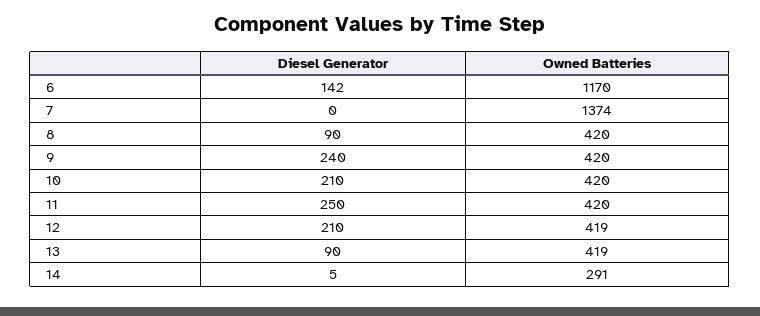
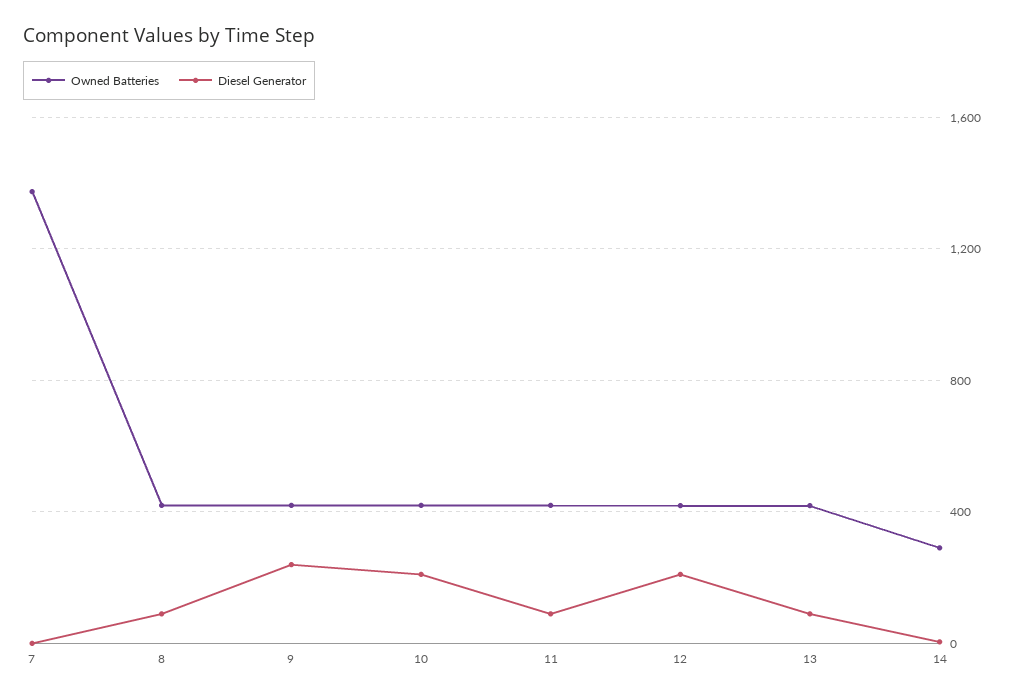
  {
    "Diesel Generator": {
-     "6": 142,
      "7": 0,
      "8": 90,
      "9": 240,
      "10": 210,
-     "11": 250,
+     "11": 100,
      "12": 210,
      "13": 90,
      "14": 5
    },
    "Owned Batteries": {
-     "6": 1170,
      "7": 1374,
      "8": 420,
      "9": 420,
      "10": 420,
      "11": 420,
      "12": 419,
      "13": 419,
      "14": 291
    }
  }

